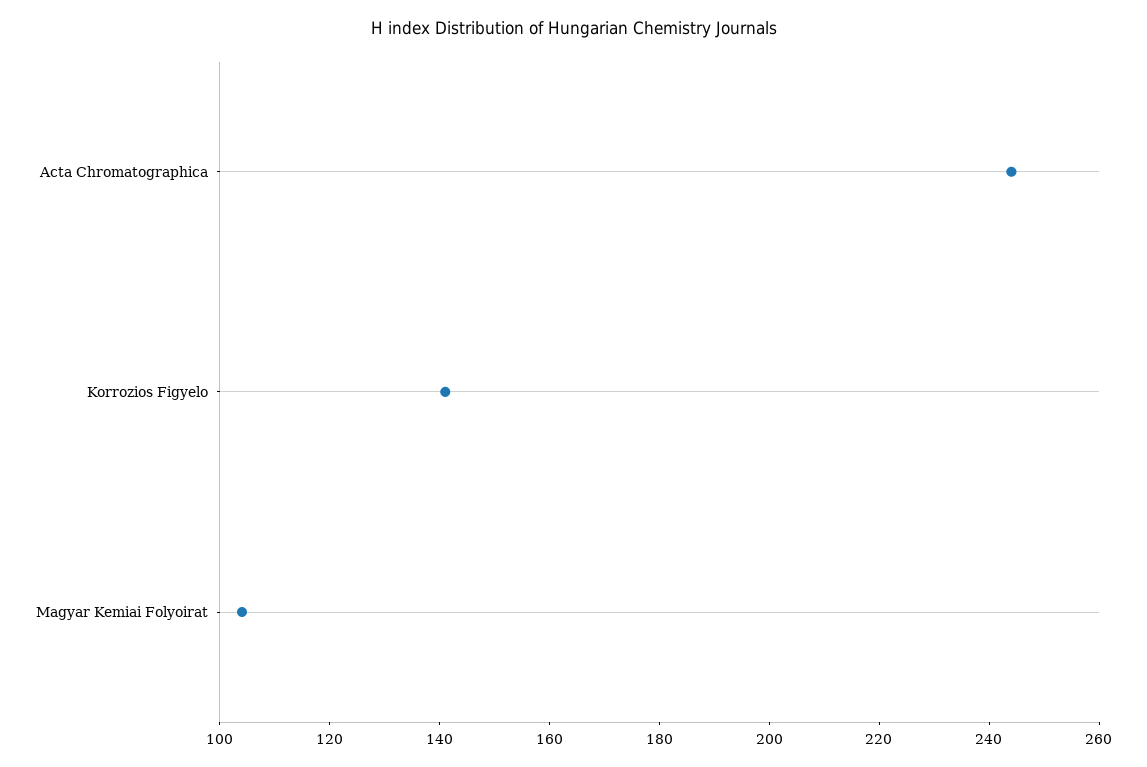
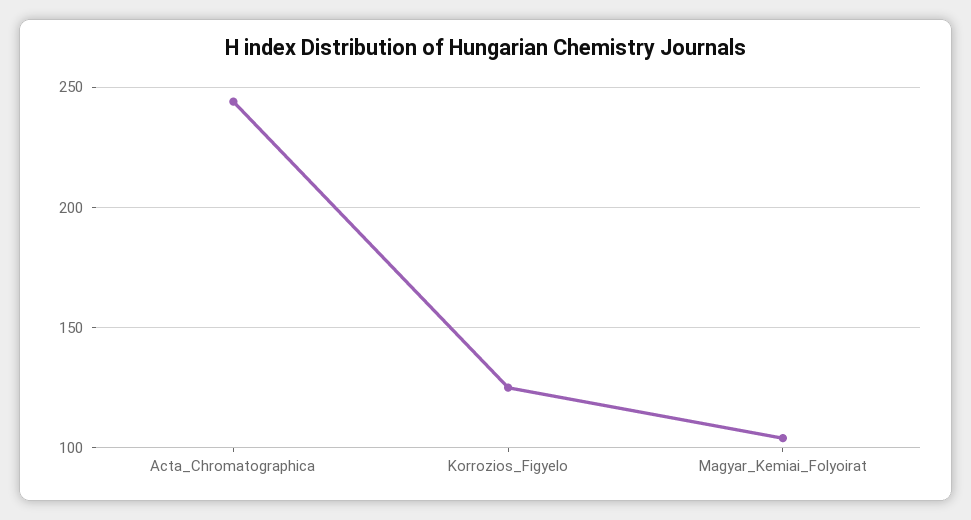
  {
    "Acta Chromatographica": 245,
-   "Korrozios Figyelo": 140,
+   "Korrozios Figyelo": 125,
    "Magyar Kemiai Folyoirat": 105
  }

